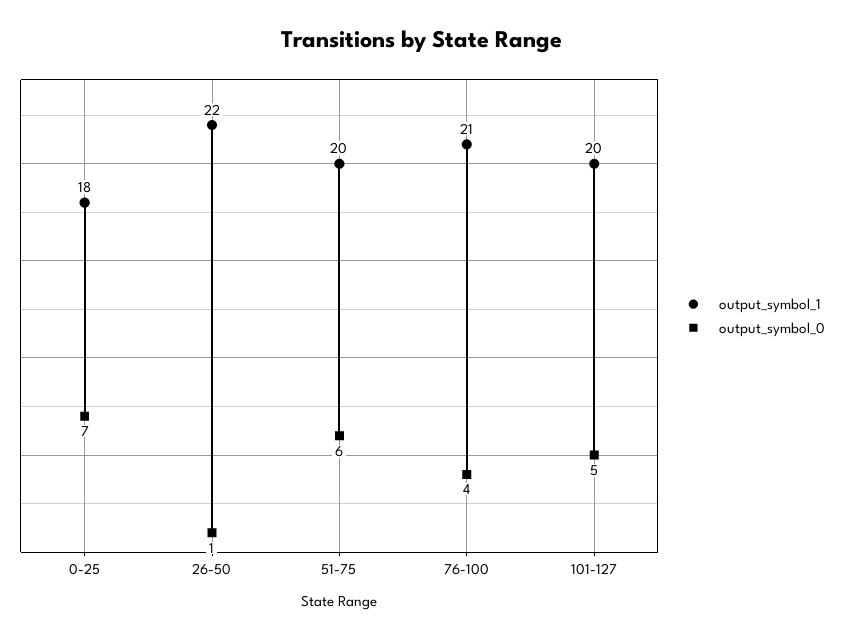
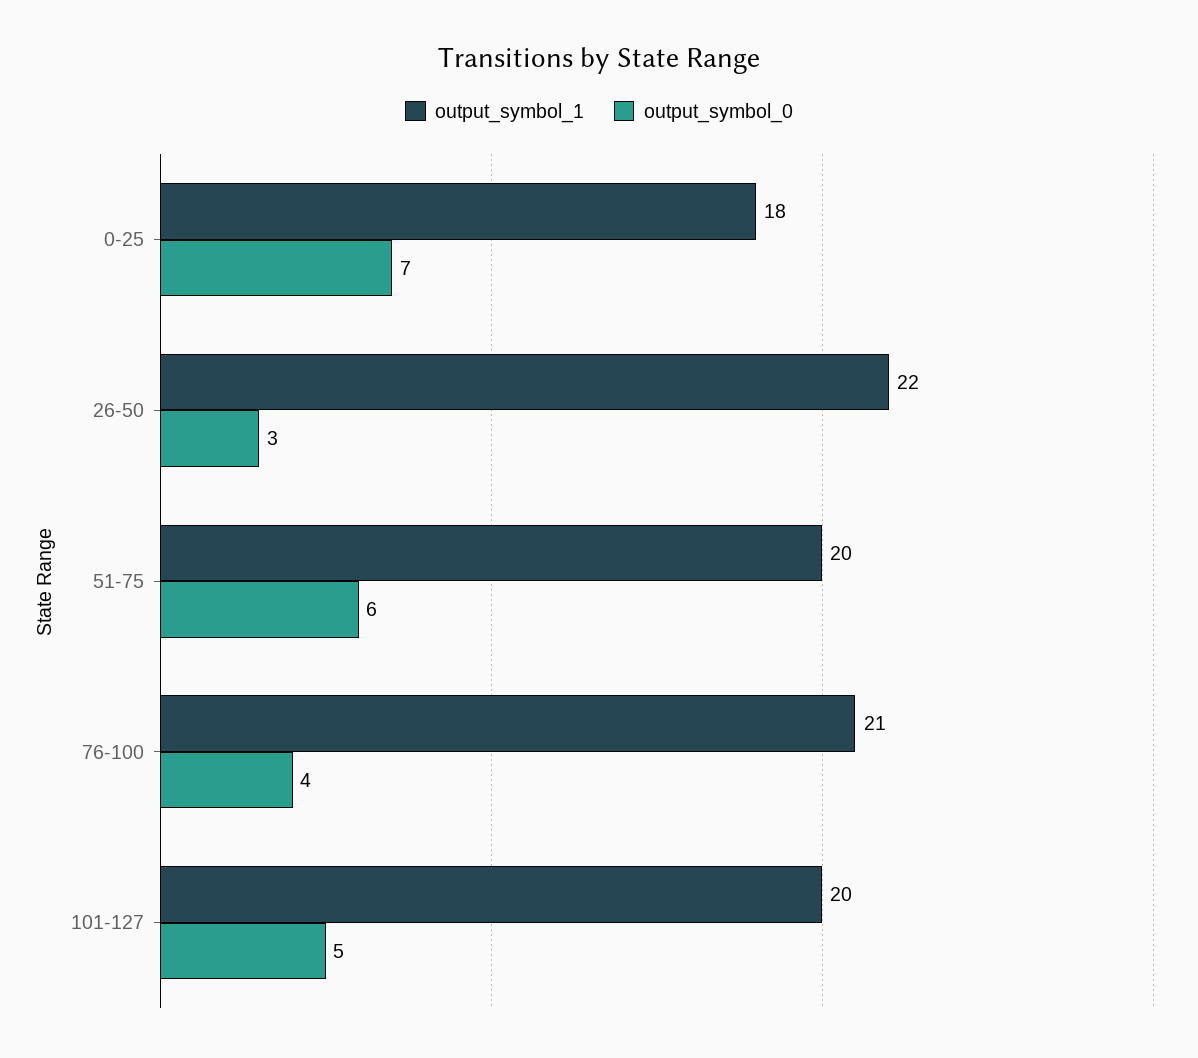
  {
    "output_symbol_1": {
      "0-25": 18,
      "26-50": 22,
      "51-75": 20,
      "76-100": 21,
      "101-127": 20
    },
    "output_symbol_0": {
      "0-25": 7,
-     "26-50": 1,
+     "26-50": 3,
      "51-75": 6,
      "76-100": 4,
      "101-127": 5
    }
  }

